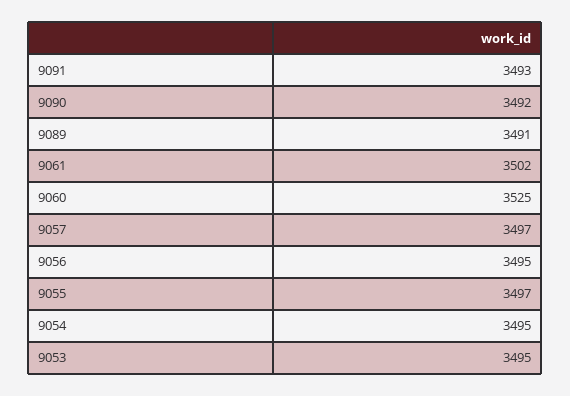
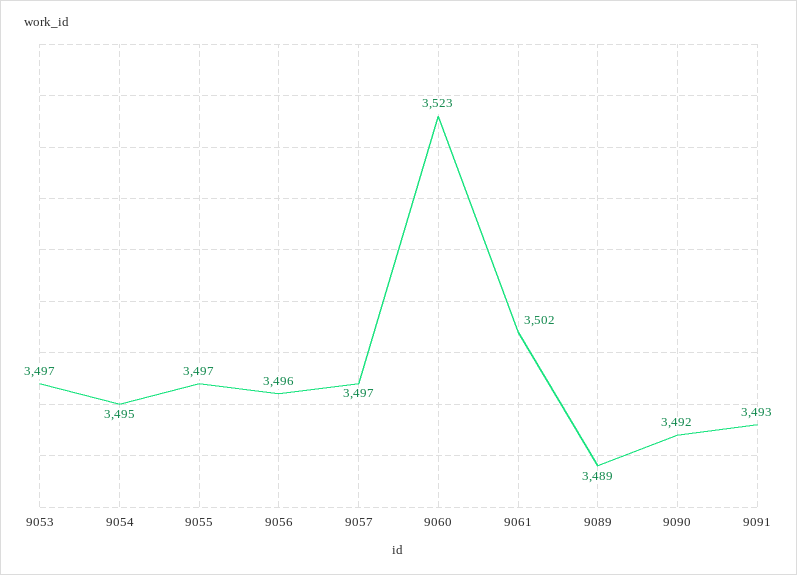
  {
    "9091": 3493,
    "9090": 3492,
-   "9089": 3491,
+   "9089": 3489,
    "9061": 3502,
-   "9060": 3525,
+   "9060": 3523,
    "9057": 3497,
-   "9056": 3495,
+   "9056": 3496,
    "9055": 3497,
    "9054": 3495,
-   "9053": 3495
+   "9053": 3497
  }

